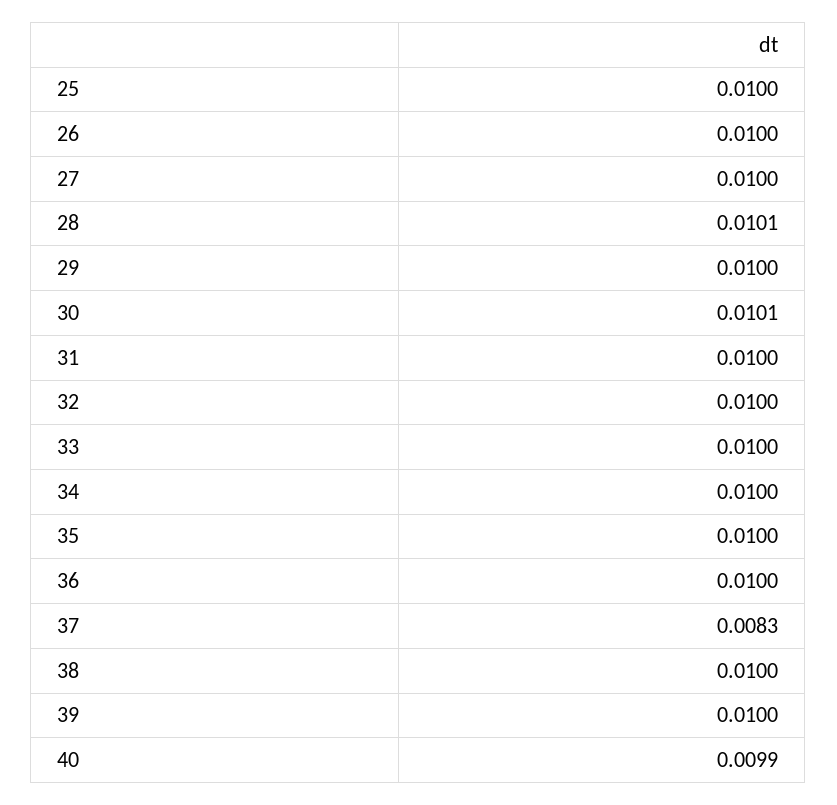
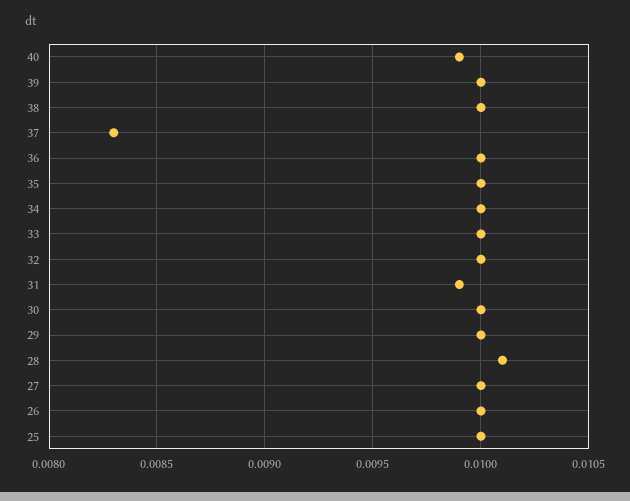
  {
    "25": 0.01,
    "26": 0.01,
    "27": 0.01,
    "28": 0.0101,
    "29": 0.01,
-   "30": 0.0101,
+   "30": 0.01,
-   "31": 0.01,
+   "31": 0.0099,
    "32": 0.01,
    "33": 0.01,
    "34": 0.01,
    "35": 0.01,
    "36": 0.01,
    "37": 0.0083,
    "38": 0.01,
    "39": 0.01,
    "40": 0.0099
  }

